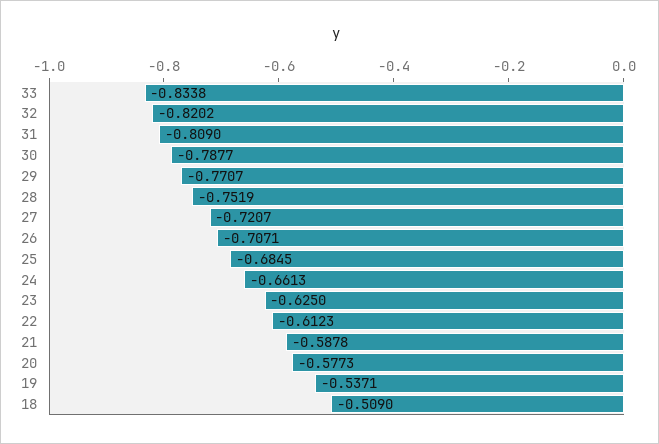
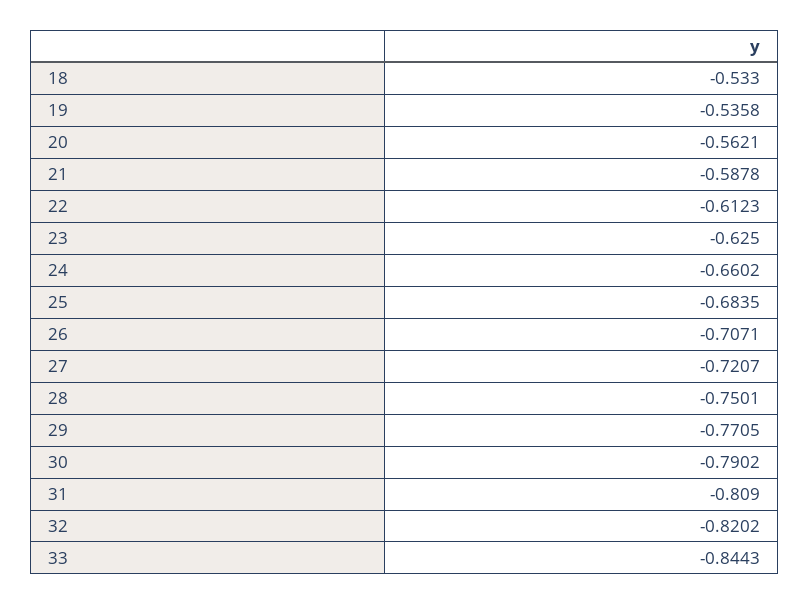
  {
-   "33": -0.8338,
+   "33": -0.8443,
    "32": -0.8202,
    "31": -0.809,
-   "30": -0.7877,
+   "30": -0.7902,
-   "29": -0.7707,
+   "29": -0.7705,
-   "28": -0.7519,
+   "28": -0.7501,
    "27": -0.7207,
    "26": -0.7071,
-   "25": -0.6845,
+   "25": -0.6835,
-   "24": -0.6613,
+   "24": -0.6602,
    "23": -0.625,
    "22": -0.6123,
    "21": -0.5878,
-   "20": -0.5773,
+   "20": -0.5621,
-   "19": -0.5371,
+   "19": -0.5358,
-   "18": -0.509
+   "18": -0.533
  }

